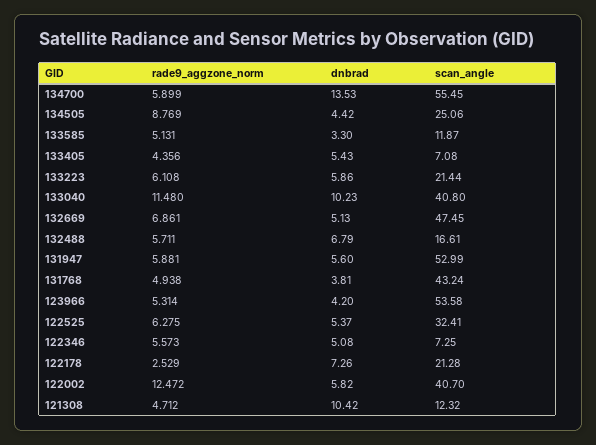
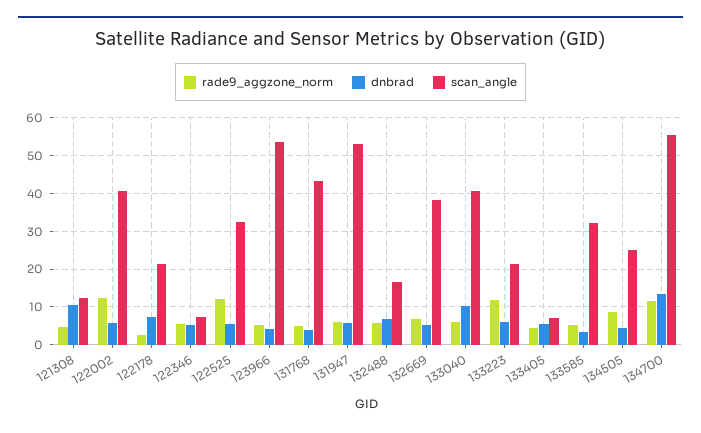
  {
    "rade9_aggzone_norm": {
-     "134700": 5.899,
+     "134700": 12,
      "134505": 8.769,
      "133585": 5.131,
      "133405": 4.356,
-     "133223": 6.108,
+     "133223": 12,
-     "133040": 11.48,
+     "133040": 6,
      "132669": 6.861,
      "132488": 5.711,
      "131947": 5.881,
      "131768": 4.938,
      "123966": 5.314,
-     "122525": 6.275,
+     "122525": 12,
      "122346": 5.573,
      "122178": 2.529,
      "122002": 12.472,
      "121308": 4.712
    },
    "dnbrad": {
      "134700": 13.53,
      "134505": 4.42,
      "133585": 3.3,
      "133405": 5.43,
      "133223": 5.86,
      "133040": 10.23,
      "132669": 5.13,
      "132488": 6.79,
      "131947": 5.6,
      "131768": 3.81,
      "123966": 4.2,
      "122525": 5.37,
      "122346": 5.08,
      "122178": 7.26,
      "122002": 5.82,
      "121308": 10.42
    },
    "scan_angle": {
      "134700": 55.45,
      "134505": 25.06,
-     "133585": 11.87,
+     "133585": 32,
      "133405": 7.08,
      "133223": 21.44,
      "133040": 40.8,
-     "132669": 47.45,
+     "132669": 38,
      "132488": 16.61,
      "131947": 52.99,
      "131768": 43.24,
      "123966": 53.58,
      "122525": 32.41,
      "122346": 7.25,
      "122178": 21.28,
      "122002": 40.7,
      "121308": 12.32
    }
  }

